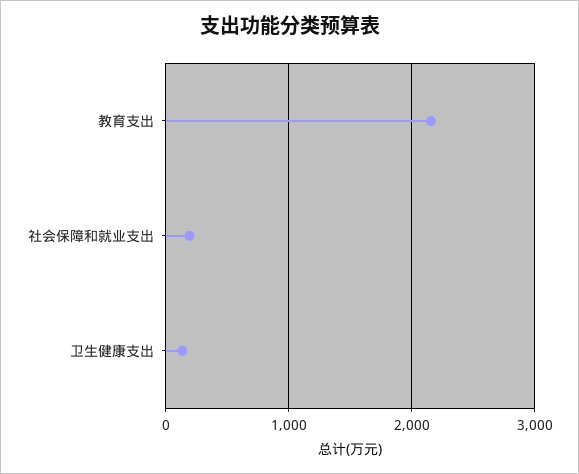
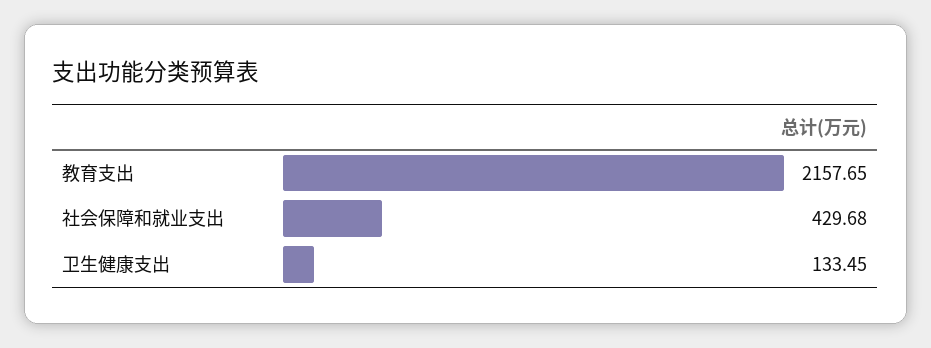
  {
    "教育支出": 2157.65,
-   "社会保障和就业支出": 200,
+   "社会保障和就业支出": 429.68,
    "卫生健康支出": 133.45
  }

